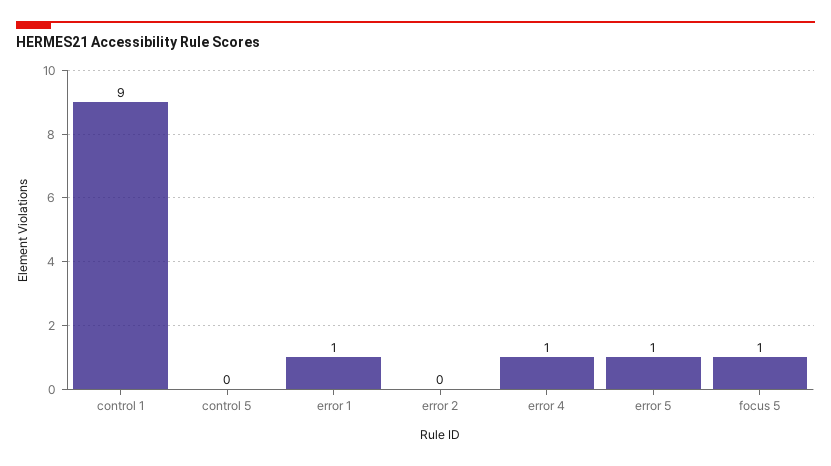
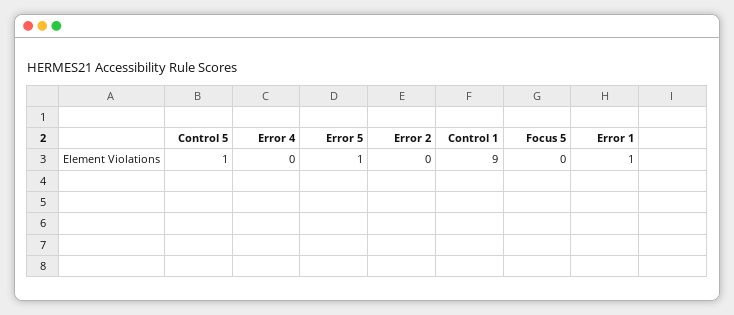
  {
    "control 1": 9,
-   "control 5": 0,
+   "control 5": 1,
    "error 1": 1,
    "error 2": 0,
-   "error 4": 1,
+   "error 4": 0,
    "error 5": 1,
-   "focus 5": 1
+   "focus 5": 0
  }

